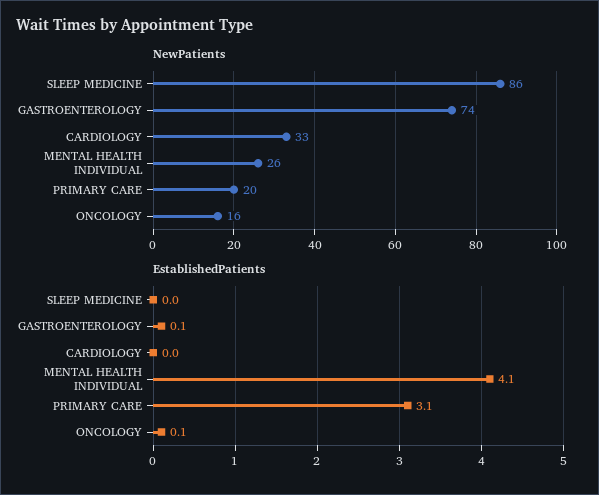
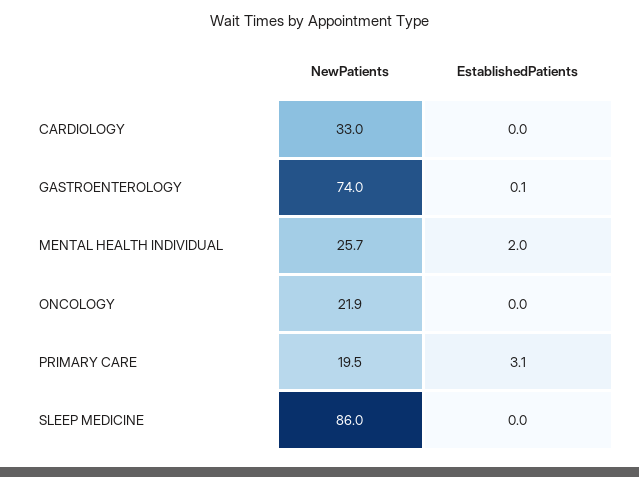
  {
    "NewPatients": {
      "SLEEP MEDICINE": 86,
      "GASTROENTEROLOGY": 74,
      "CARDIOLOGY": 33,
      "MENTAL HEALTH INDIVIDUAL": 25.7,
      "PRIMARY CARE": 19.5,
-     "ONCOLOGY": 16
+     "ONCOLOGY": 21.9
    },
    "EstablishedPatients": {
      "SLEEP MEDICINE": 0,
      "GASTROENTEROLOGY": 0.1,
      "CARDIOLOGY": 0,
-     "MENTAL HEALTH INDIVIDUAL": 4.1,
+     "MENTAL HEALTH INDIVIDUAL": 2,
      "PRIMARY CARE": 3.1,
-     "ONCOLOGY": 0.1
+     "ONCOLOGY": 0
    }
  }

